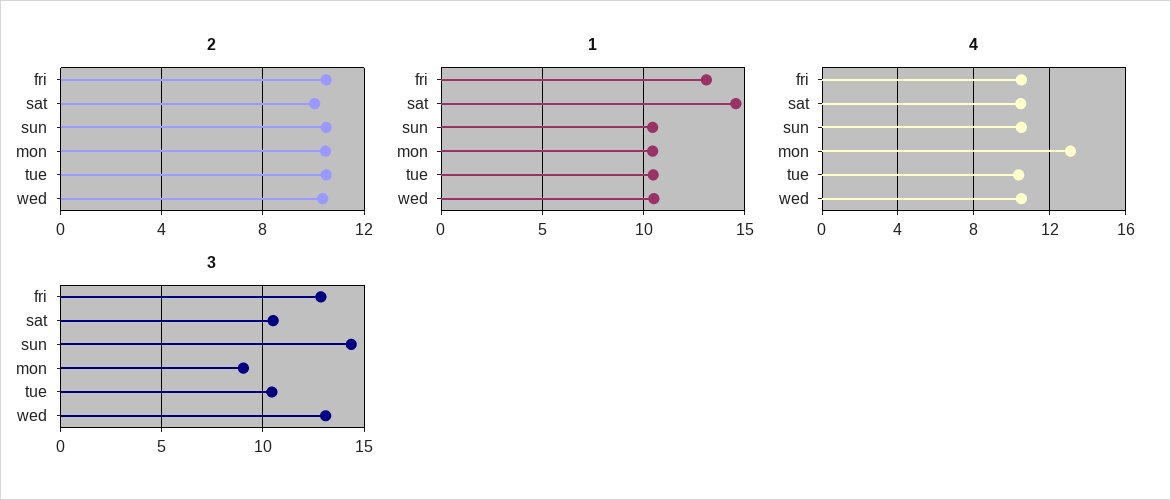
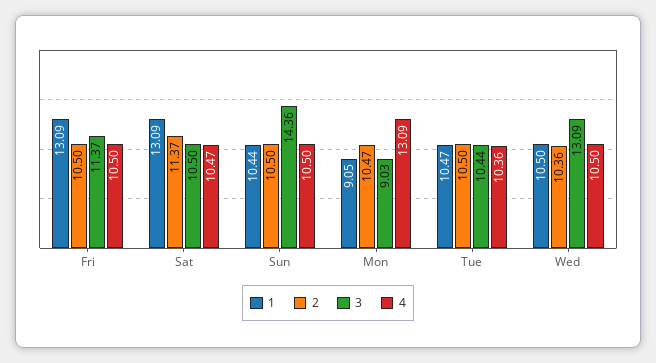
  {
    "2": {
      "fri": 10.5,
-     "sat": 10,
+     "sat": 11.37,
      "sun": 10.5,
      "mon": 10.47,
      "tue": 10.5,
      "wed": 10.36
    },
    "1": {
      "fri": 13.09,
-     "sat": 14.5,
+     "sat": 13.09,
      "sun": 10.44,
-     "mon": 10.5,
+     "mon": 9.05,
      "tue": 10.47,
      "wed": 10.5
    },
    "4": {
      "fri": 10.5,
      "sat": 10.47,
      "sun": 10.5,
      "mon": 13.09,
      "tue": 10.36,
      "wed": 10.5
    },
    "3": {
-     "fri": 13,
+     "fri": 11.37,
      "sat": 10.5,
      "sun": 14.36,
      "mon": 9.03,
      "tue": 10.44,
      "wed": 13.09
    }
  }

